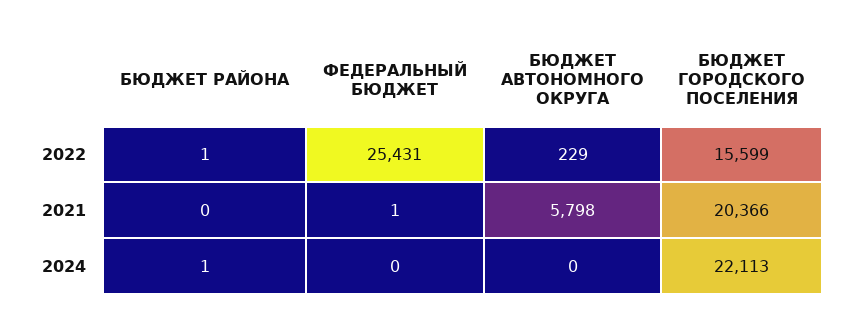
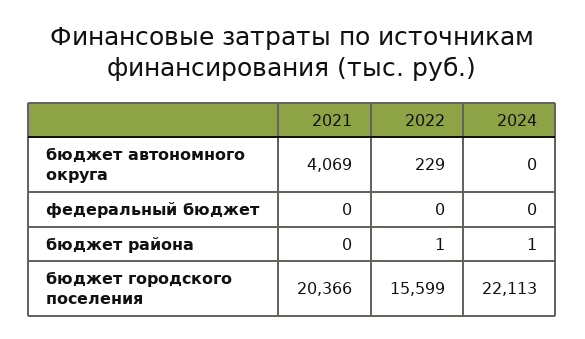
  {
    "БЮДЖЕТ РАЙОНА": {
      "2022": 1,
      "2021": 0,
      "2024": 1
    },
    "ФЕДЕРАЛЬНЫЙ БЮДЖЕТ": {
-     "2022": 25431,
+     "2022": 0,
-     "2021": 1,
+     "2021": 0,
      "2024": 0
    },
    "БЮДЖЕТ АВТОНОМНОГО ОКРУГА": {
      "2022": 229,
-     "2021": 5798,
+     "2021": 4069,
      "2024": 0
    },
    "БЮДЖЕТ ГОРОДСКОГО ПОСЕЛЕНИЯ": {
      "2022": 15599,
      "2021": 20366,
      "2024": 22113
    }
  }

